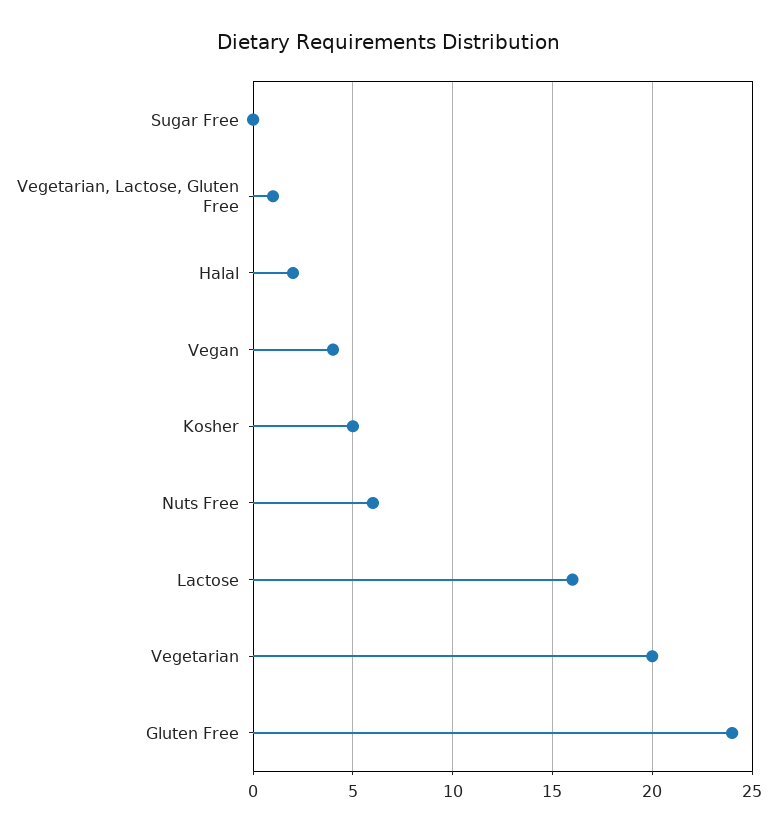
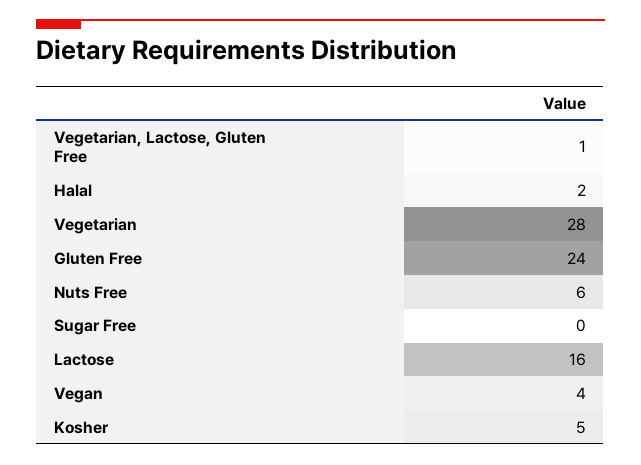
  {
    "Sugar Free": 0,
    "Vegetarian, Lactose, Gluten Free": 1,
    "Halal": 2,
    "Vegan": 4,
    "Kosher": 5,
    "Nuts Free": 6,
    "Lactose": 16,
-   "Vegetarian": 20,
+   "Vegetarian": 28,
    "Gluten Free": 24
  }

